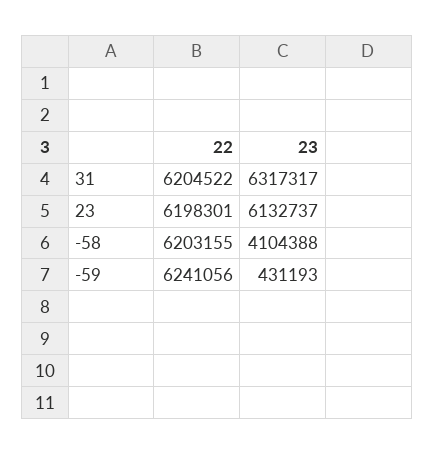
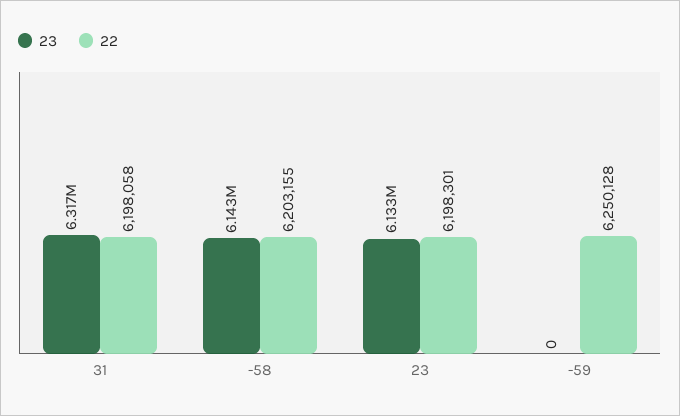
  {
    "22": {
-     "31": 6204522,
+     "31": 6198058,
      "23": 6198301,
      "-58": 6203155,
-     "-59": 6241056
+     "-59": 6250128
    },
    "23": {
      "31": 6317317,
      "23": 6132737,
-     "-58": 4104388,
+     "-58": 6143000,
-     "-59": 431193
+     "-59": 0
    }
  }

